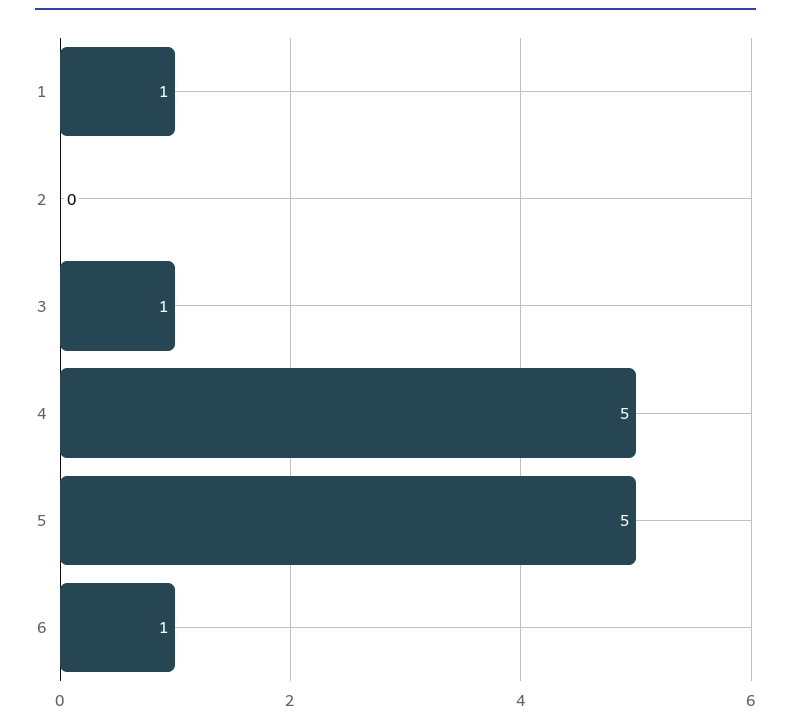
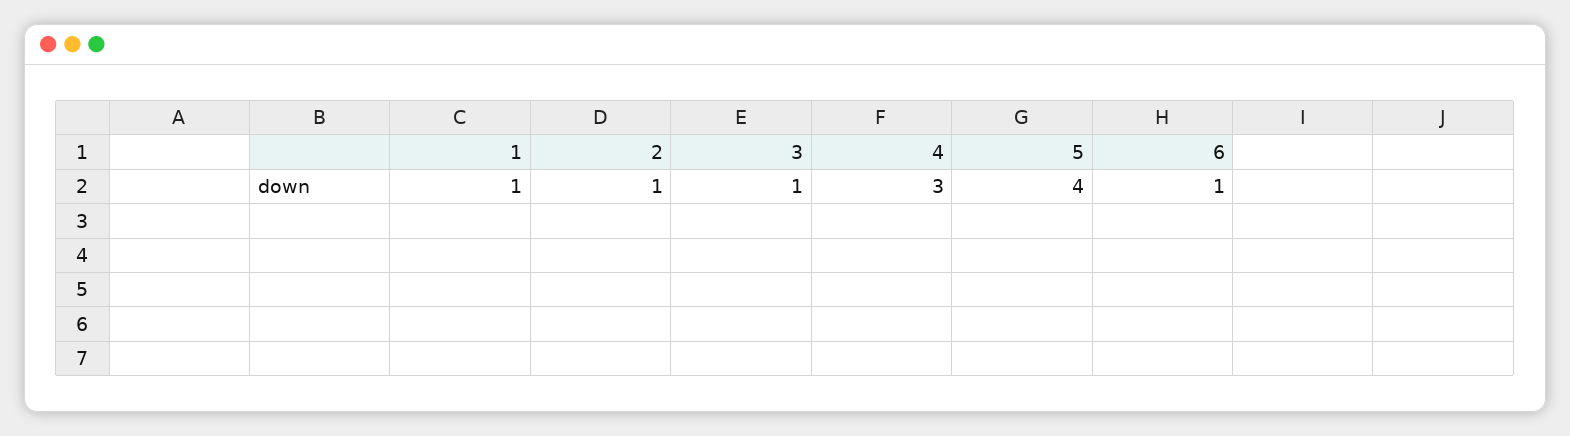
  {
    "1": 1,
-   "2": 0,
+   "2": 1,
    "3": 1,
-   "4": 5,
+   "4": 3,
-   "5": 5,
+   "5": 4,
    "6": 1
  }

